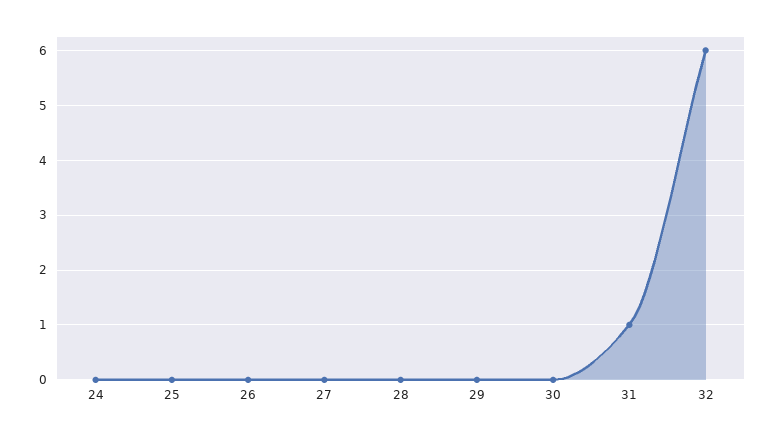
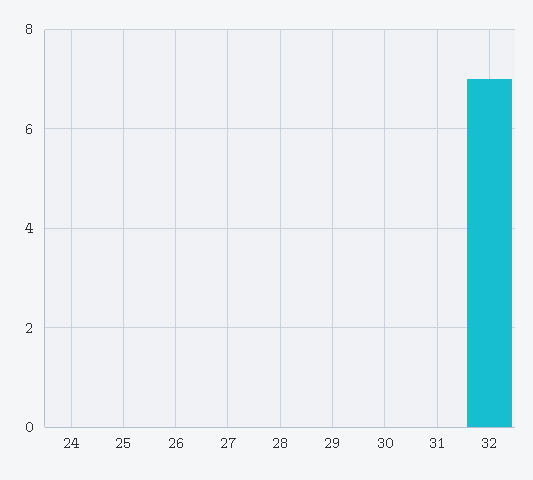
  {
    "24": 0,
    "25": 0,
    "26": 0,
    "27": 0,
    "28": 0,
    "29": 0,
    "30": 0,
-   "31": 1,
+   "31": 0,
-   "32": 6
+   "32": 7
  }

